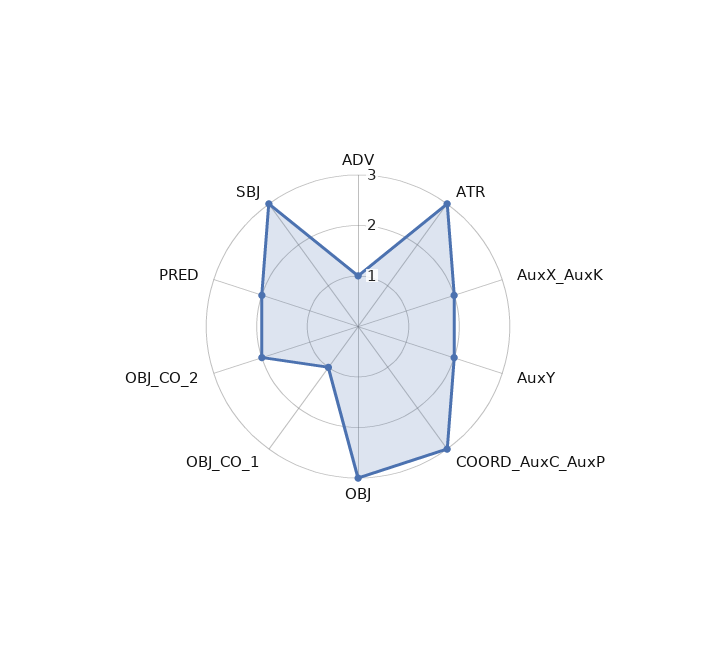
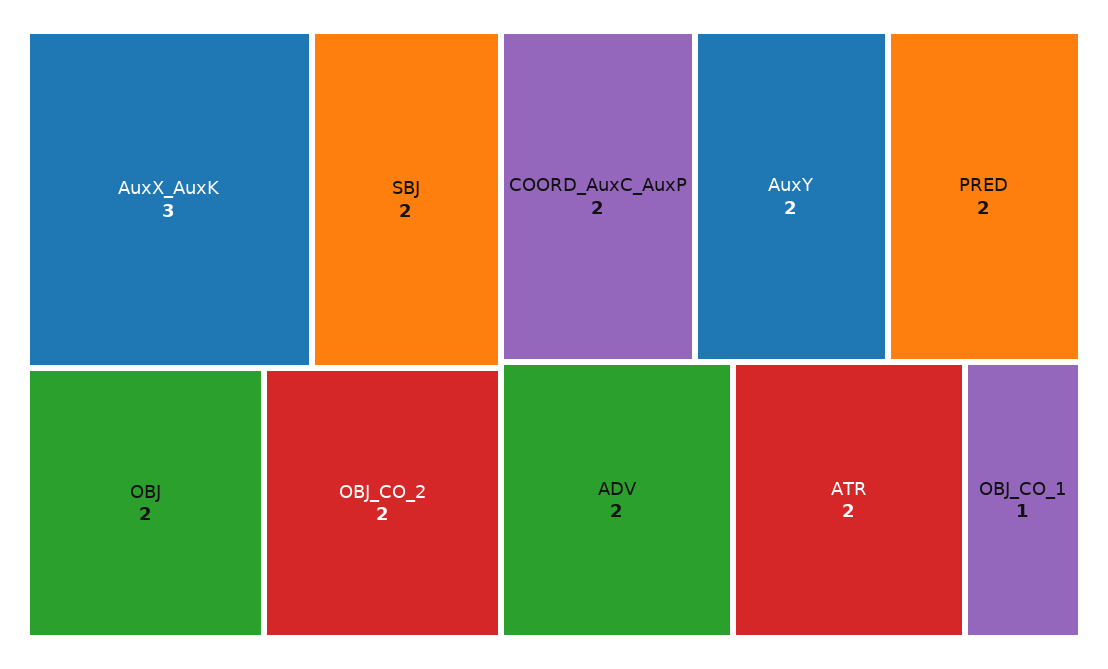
  {
-   "ADV": 1,
+   "ADV": 2,
-   "ATR": 3,
+   "ATR": 2,
-   "AuxX_AuxK": 2,
+   "AuxX_AuxK": 3,
    "AuxY": 2,
-   "COORD_AuxC_AuxP": 3,
+   "COORD_AuxC_AuxP": 2,
-   "OBJ": 3,
+   "OBJ": 2,
    "OBJ_CO_1": 1,
    "OBJ_CO_2": 2,
    "PRED": 2,
-   "SBJ": 3
+   "SBJ": 2
  }

